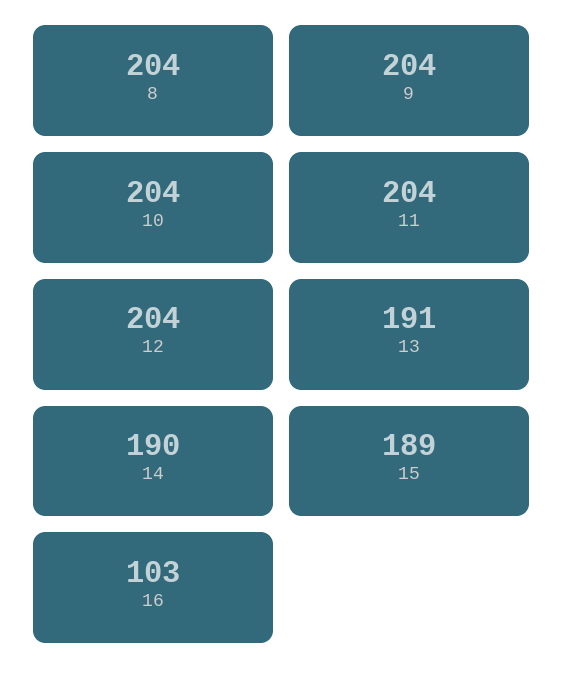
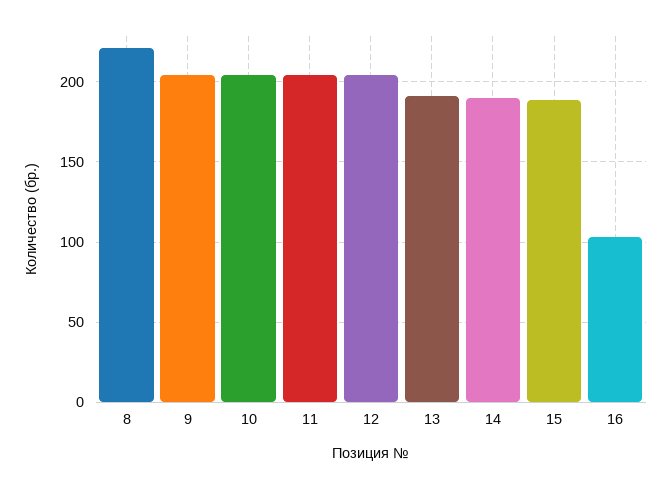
  {
-   "8": 204,
+   "8": 220,
    "9": 204,
    "10": 204,
    "11": 204,
    "12": 204,
    "13": 191,
    "14": 190,
    "15": 189,
    "16": 103
  }

